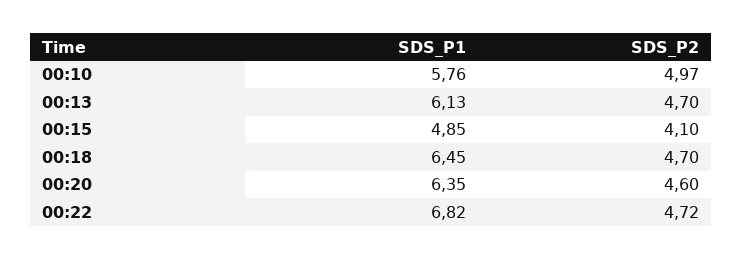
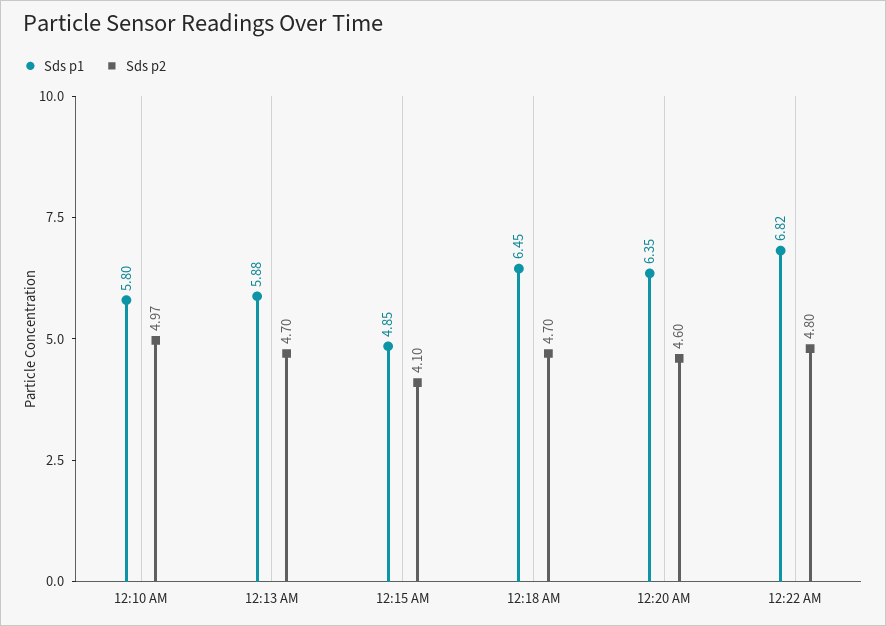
  {
    "SDS_P1": {
-     "00:10": 5.76,
+     "00:10": 5.8,
-     "00:13": 6.13,
+     "00:13": 5.88,
      "00:15": 4.85,
      "00:18": 6.45,
      "00:20": 6.35,
      "00:22": 6.82
    },
    "SDS_P2": {
      "00:10": 4.97,
      "00:13": 4.7,
      "00:15": 4.1,
      "00:18": 4.7,
      "00:20": 4.6,
-     "00:22": 4.72
+     "00:22": 4.8
    }
  }

